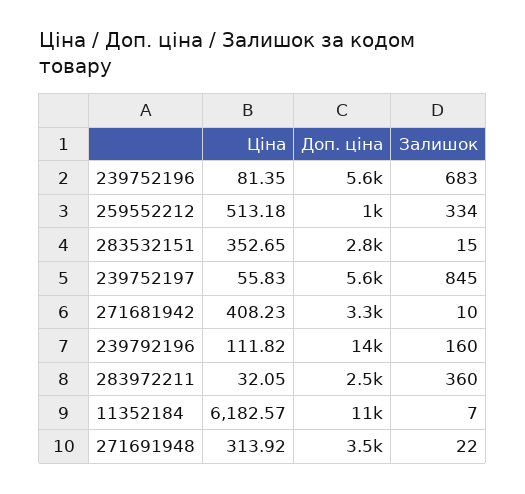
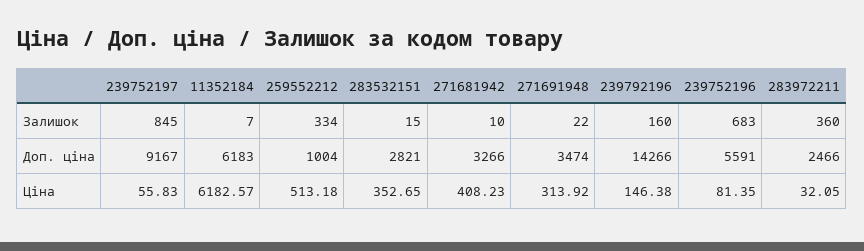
  {
    "Ціна": {
      "239752196": 81.35,
      "259552212": 513.18,
      "283532151": 352.65,
      "239752197": 55.83,
      "271681942": 408.23,
-     "239792196": 111.82,
+     "239792196": 146.38,
      "283972211": 32.05,
      "11352184": 6182.57,
      "271691948": 313.92
    },
    "Доп. ціна": {
      "239752196": 5591,
      "259552212": 1004,
      "283532151": 2821,
-     "239752197": 5600,
+     "239752197": 9167,
      "271681942": 3266,
      "239792196": 14266,
      "283972211": 2466,
-     "11352184": 11000,
+     "11352184": 6183,
      "271691948": 3474
    },
    "Залишок": {
      "239752196": 683,
      "259552212": 334,
      "283532151": 15,
      "239752197": 845,
      "271681942": 10,
      "239792196": 160,
      "283972211": 360,
      "11352184": 7,
      "271691948": 22
    }
  }

